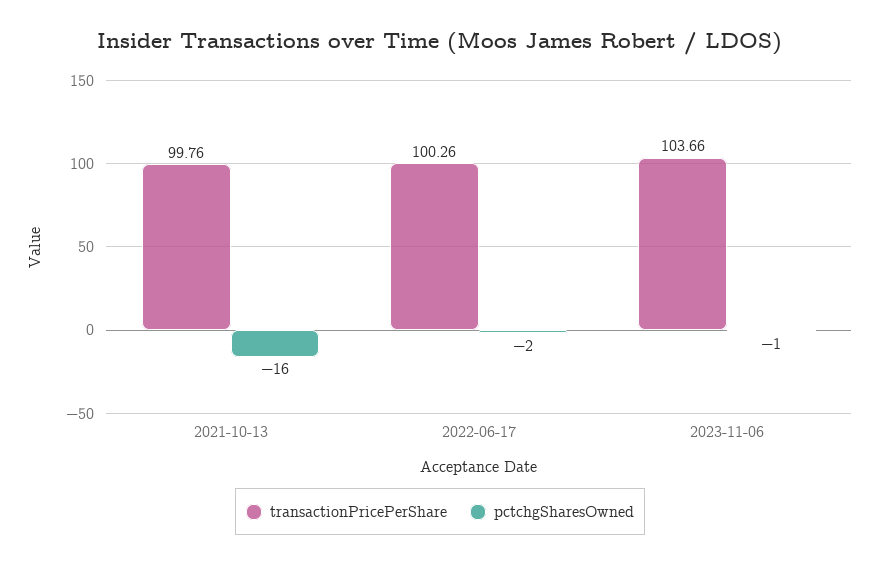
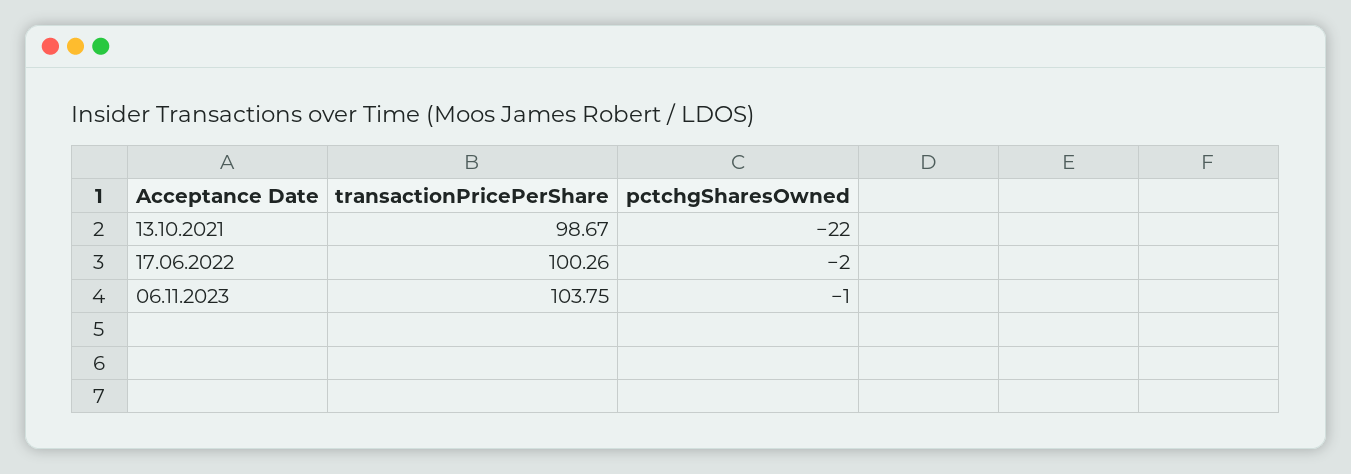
  {
    "transactionPricePerShare": {
-     "2021-10-13": 99.76,
+     "2021-10-13": 98.67,
      "2022-06-17": 100.26,
-     "2023-11-06": 103.66
+     "2023-11-06": 103.75
    },
    "pctchgSharesOwned": {
-     "2021-10-13": -16,
+     "2021-10-13": -22,
      "2022-06-17": -2,
      "2023-11-06": -1
    }
  }

